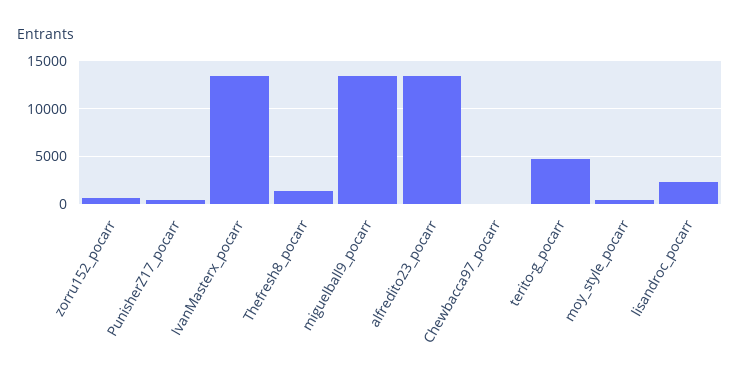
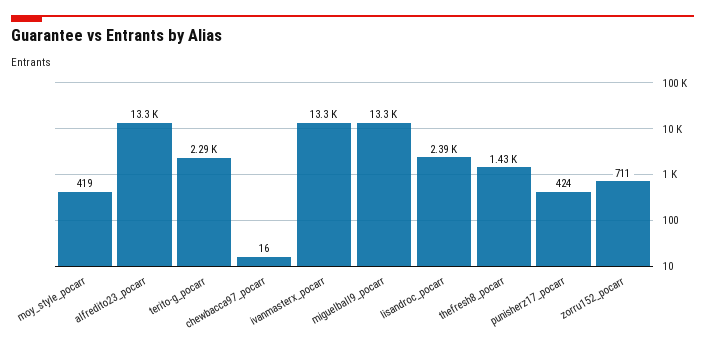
  {
    "zorru152_pocarr": 711,
    "PunisherZ17_pocarr": 424,
    "IvanMasterx_pocarr": 13300,
    "Thefresh8_pocarr": 1430,
    "miguelball9_pocarr": 13300,
    "alfredito23_pocarr": 13300,
    "Chewbacca97_pocarr": 16,
-   "terito-g_pocarr": 5000,
+   "terito-g_pocarr": 2290,
    "moy_style_pocarr": 419,
    "lisandroc_pocarr": 2390
  }

